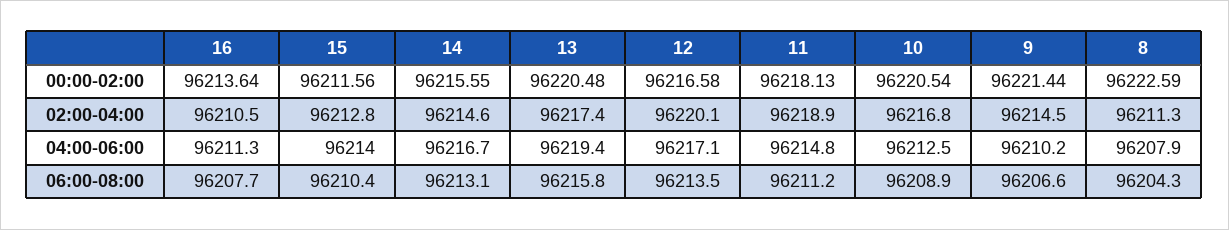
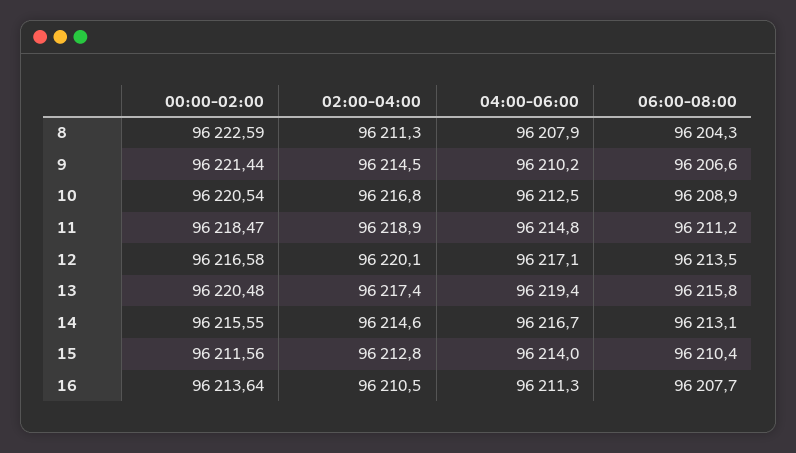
  {
    "16": {
      "00:00-02:00": 96213.64,
      "02:00-04:00": 96210.5,
      "04:00-06:00": 96211.3,
      "06:00-08:00": 96207.7
    },
    "15": {
      "00:00-02:00": 96211.56,
      "02:00-04:00": 96212.8,
      "04:00-06:00": 96214,
      "06:00-08:00": 96210.4
    },
    "14": {
      "00:00-02:00": 96215.55,
      "02:00-04:00": 96214.6,
      "04:00-06:00": 96216.7,
      "06:00-08:00": 96213.1
    },
    "13": {
      "00:00-02:00": 96220.48,
      "02:00-04:00": 96217.4,
      "04:00-06:00": 96219.4,
      "06:00-08:00": 96215.8
    },
    "12": {
      "00:00-02:00": 96216.58,
      "02:00-04:00": 96220.1,
      "04:00-06:00": 96217.1,
      "06:00-08:00": 96213.5
    },
    "11": {
-     "00:00-02:00": 96218.13,
+     "00:00-02:00": 96218.47,
      "02:00-04:00": 96218.9,
      "04:00-06:00": 96214.8,
      "06:00-08:00": 96211.2
    },
    "10": {
      "00:00-02:00": 96220.54,
      "02:00-04:00": 96216.8,
      "04:00-06:00": 96212.5,
      "06:00-08:00": 96208.9
    },
    "9": {
      "00:00-02:00": 96221.44,
      "02:00-04:00": 96214.5,
      "04:00-06:00": 96210.2,
      "06:00-08:00": 96206.6
    },
    "8": {
      "00:00-02:00": 96222.59,
      "02:00-04:00": 96211.3,
      "04:00-06:00": 96207.9,
      "06:00-08:00": 96204.3
    }
  }

